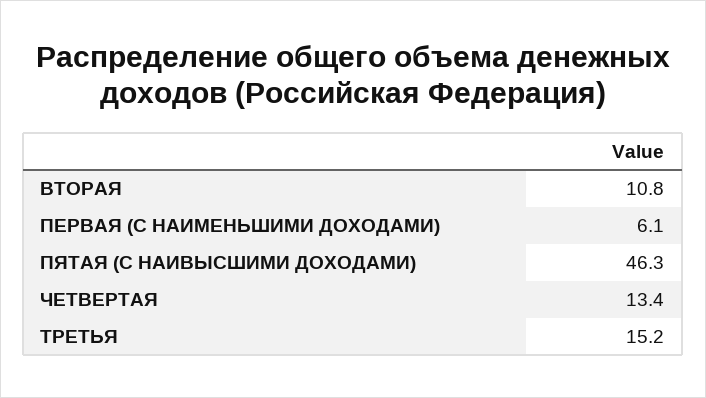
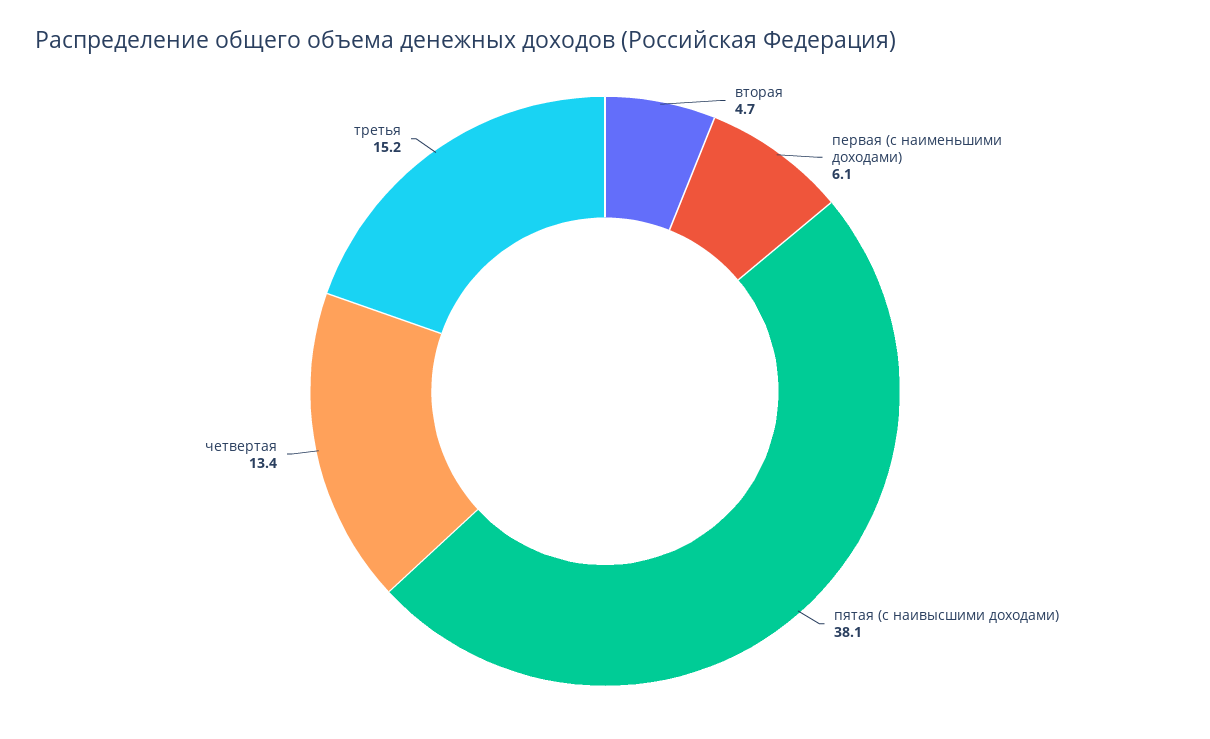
  {
-   "ВТОРАЯ": 10.8,
+   "ВТОРАЯ": 4.7,
    "ПЕРВАЯ (С НАИМЕНЬШИМИ ДОХОДАМИ)": 6.1,
-   "ПЯТАЯ (С НАИВЫСШИМИ ДОХОДАМИ)": 46.3,
+   "ПЯТАЯ (С НАИВЫСШИМИ ДОХОДАМИ)": 38.1,
    "ЧЕТВЕРТАЯ": 13.4,
    "ТРЕТЬЯ": 15.2
  }

